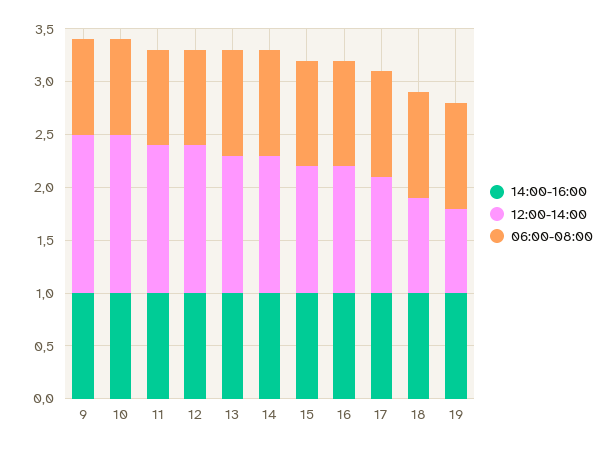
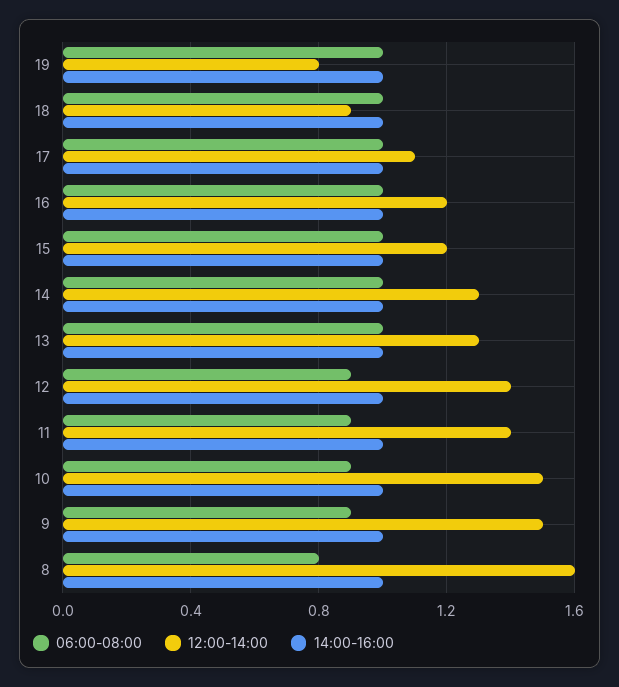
  {
    "14:00-16:00": {
      "9": 1,
      "10": 1,
      "11": 1,
      "12": 1,
      "13": 1,
      "14": 1,
      "15": 1,
      "16": 1,
      "17": 1,
      "18": 1,
-     "19": 1
+     "19": 1,
+     "8": 1
    },
    "12:00-14:00": {
      "9": 1.5,
      "10": 1.5,
      "11": 1.4,
      "12": 1.4,
      "13": 1.3,
      "14": 1.3,
      "15": 1.2,
      "16": 1.2,
      "17": 1.1,
      "18": 0.9,
-     "19": 0.8
+     "19": 0.8,
+     "8": 1.6
    },
    "06:00-08:00": {
      "9": 0.9,
      "10": 0.9,
      "11": 0.9,
      "12": 0.9,
      "13": 1,
      "14": 1,
      "15": 1,
      "16": 1,
      "17": 1,
      "18": 1,
-     "19": 1
+     "19": 1,
+     "8": 0.8
    }
  }

